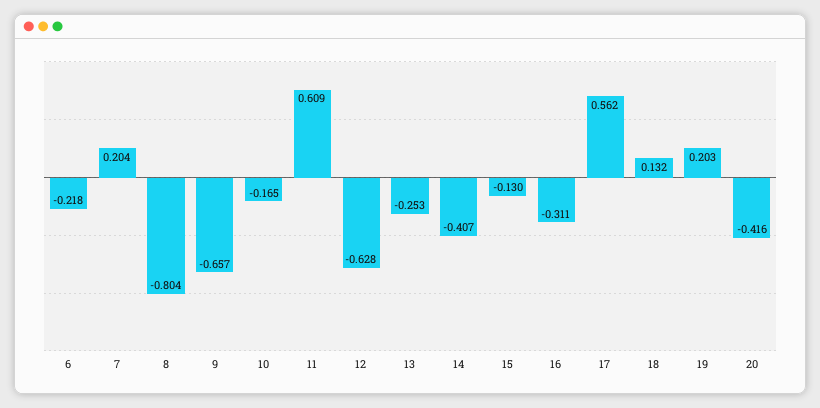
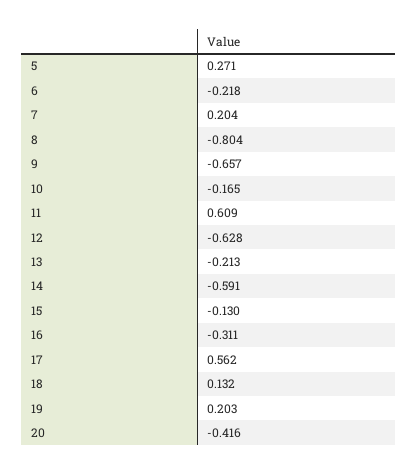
  {
    "6": -0.218,
    "7": 0.204,
    "8": -0.804,
    "9": -0.657,
    "10": -0.165,
    "11": 0.609,
    "12": -0.628,
-   "13": -0.253,
+   "13": -0.213,
-   "14": -0.407,
+   "14": -0.591,
    "15": -0.13,
    "16": -0.311,
    "17": 0.562,
    "18": 0.132,
    "19": 0.203,
-   "20": -0.416
+   "20": -0.416,
+   "5": 0.271
  }

